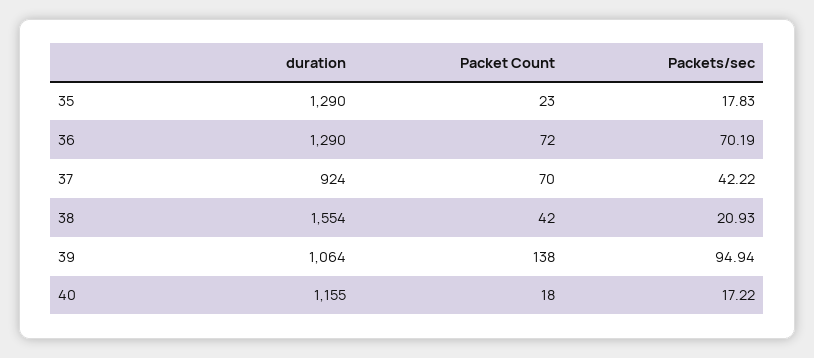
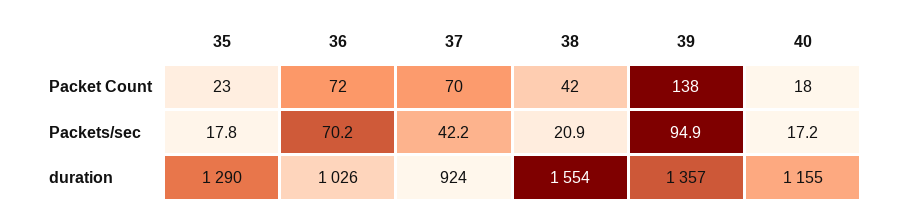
  {
    "duration": {
      "35": 1290,
-     "36": 1290,
+     "36": 1026,
      "37": 924,
      "38": 1554,
-     "39": 1064,
+     "39": 1357,
      "40": 1155
    },
    "Packet Count": {
      "35": 23,
      "36": 72,
      "37": 70,
      "38": 42,
      "39": 138,
      "40": 18
    },
    "Packets/sec": {
      "35": 17.83,
      "36": 70.19,
      "37": 42.22,
      "38": 20.93,
      "39": 94.94,
      "40": 17.22
    }
  }

